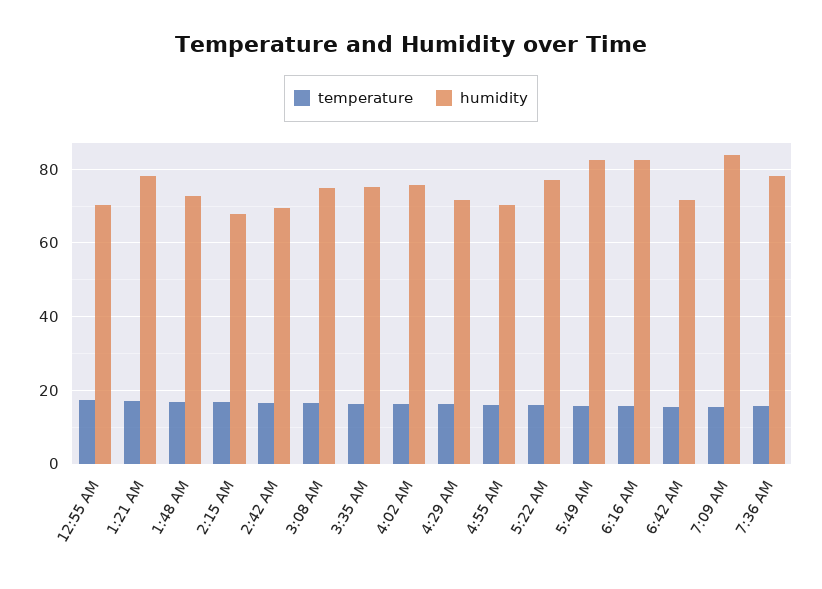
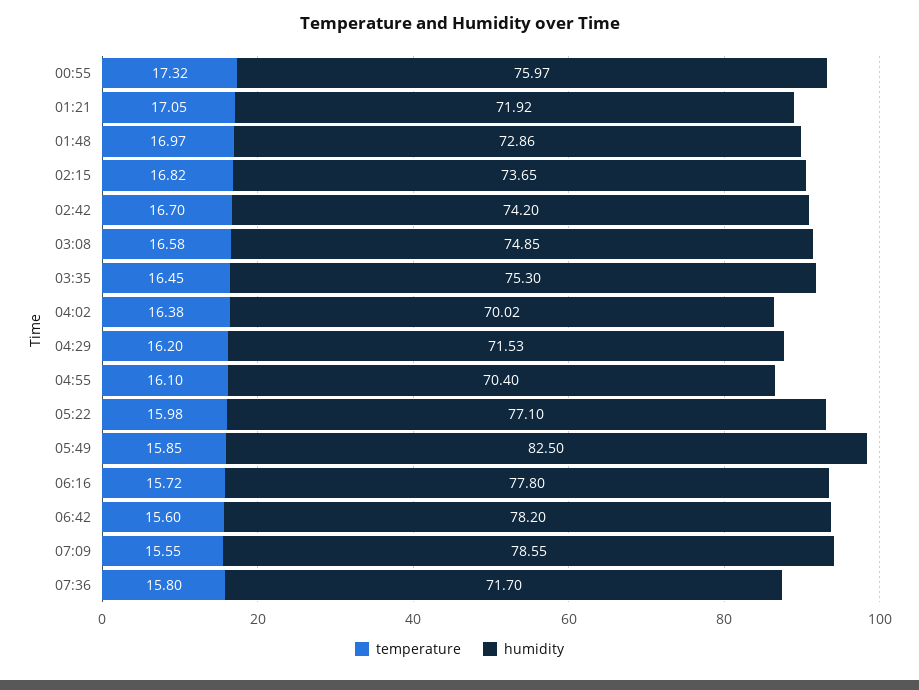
  {
    "temperature": {
      "12:55 AM": 17.32,
      "1:21 AM": 17.05,
      "1:48 AM": 16.97,
      "2:15 AM": 16.82,
      "2:42 AM": 16.7,
      "3:08 AM": 16.58,
      "3:35 AM": 16.45,
      "4:02 AM": 16.38,
      "4:29 AM": 16.2,
      "4:55 AM": 16.1,
      "5:22 AM": 15.98,
      "5:49 AM": 15.85,
      "6:16 AM": 15.72,
      "6:42 AM": 15.6,
      "7:09 AM": 15.55,
      "7:36 AM": 15.8
    },
    "humidity": {
-     "12:55 AM": 70,
+     "12:55 AM": 75.97,
-     "1:21 AM": 78,
+     "1:21 AM": 71.92,
      "1:48 AM": 72.86,
-     "2:15 AM": 68,
+     "2:15 AM": 73.65,
-     "2:42 AM": 70,
+     "2:42 AM": 74.2,
      "3:08 AM": 74.85,
      "3:35 AM": 75.3,
-     "4:02 AM": 76,
+     "4:02 AM": 70.02,
      "4:29 AM": 71.53,
      "4:55 AM": 70.4,
      "5:22 AM": 77.1,
      "5:49 AM": 82.5,
-     "6:16 AM": 82,
+     "6:16 AM": 77.8,
-     "6:42 AM": 72,
+     "6:42 AM": 78.2,
-     "7:09 AM": 84,
+     "7:09 AM": 78.55,
-     "7:36 AM": 78
+     "7:36 AM": 71.7
    }
  }

